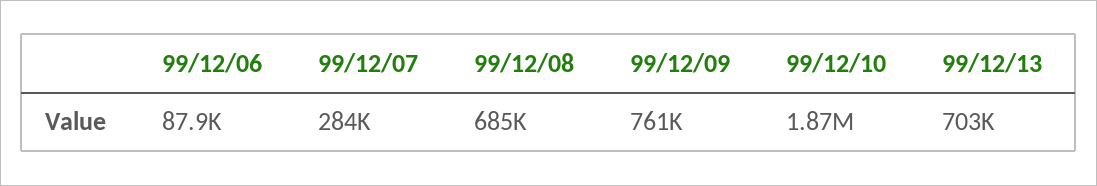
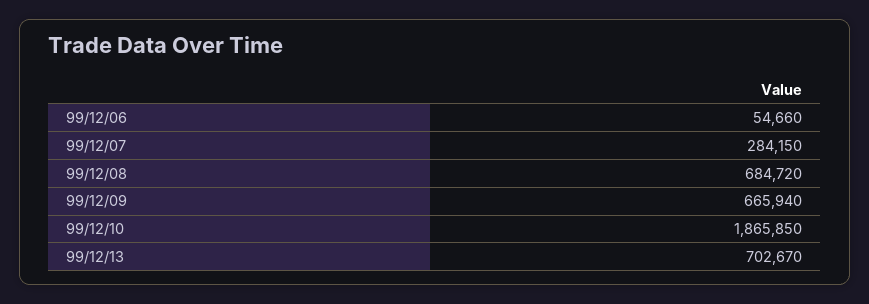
  {
-   "99/12/06": 87900,
+   "99/12/06": 54660,
    "99/12/07": 284150,
    "99/12/08": 684720,
-   "99/12/09": 761000,
+   "99/12/09": 665940,
    "99/12/10": 1865850,
    "99/12/13": 702670
  }

